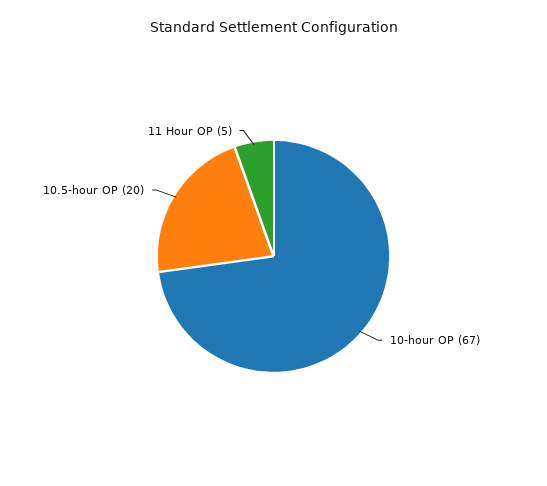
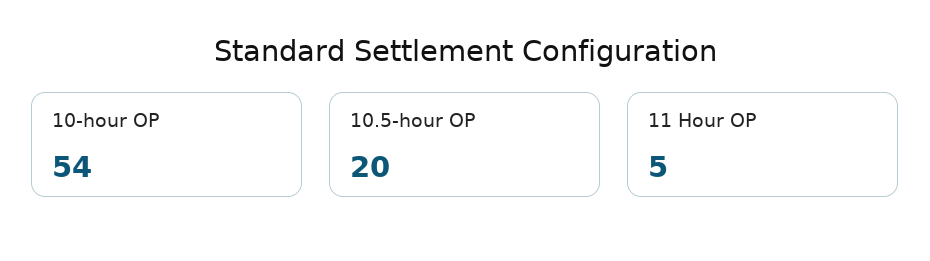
  {
-   "10-hour OP": 67,
+   "10-hour OP": 54,
    "10.5-hour OP": 20,
    "11 Hour OP": 5
  }

